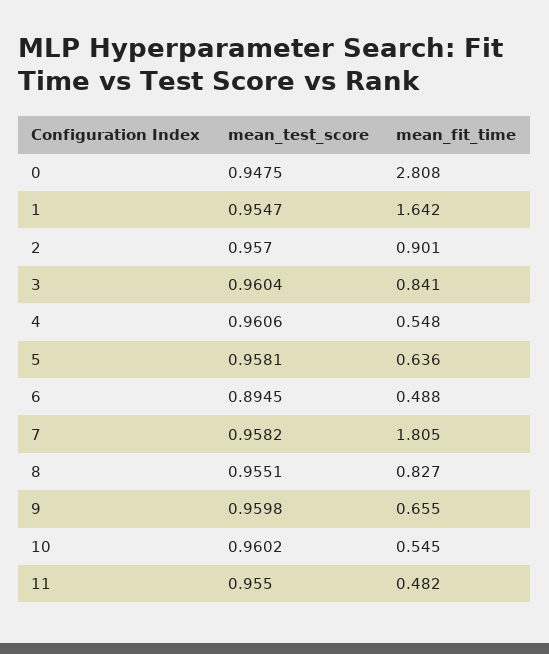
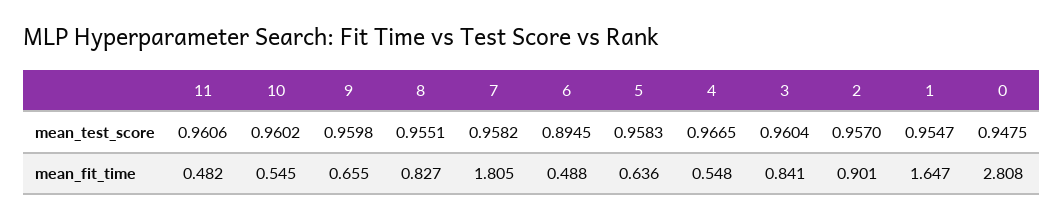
  {
    "mean_test_score": {
      "0": 0.9475,
      "1": 0.9547,
      "2": 0.957,
      "3": 0.9604,
-     "4": 0.9606,
+     "4": 0.9665,
-     "5": 0.9581,
+     "5": 0.9583,
      "6": 0.8945,
      "7": 0.9582,
      "8": 0.9551,
      "9": 0.9598,
      "10": 0.9602,
-     "11": 0.955
+     "11": 0.9606
    },
    "mean_fit_time": {
      "0": 2.808,
-     "1": 1.642,
+     "1": 1.647,
      "2": 0.901,
      "3": 0.841,
      "4": 0.548,
      "5": 0.636,
      "6": 0.488,
      "7": 1.805,
      "8": 0.827,
      "9": 0.655,
      "10": 0.545,
      "11": 0.482
    }
  }

